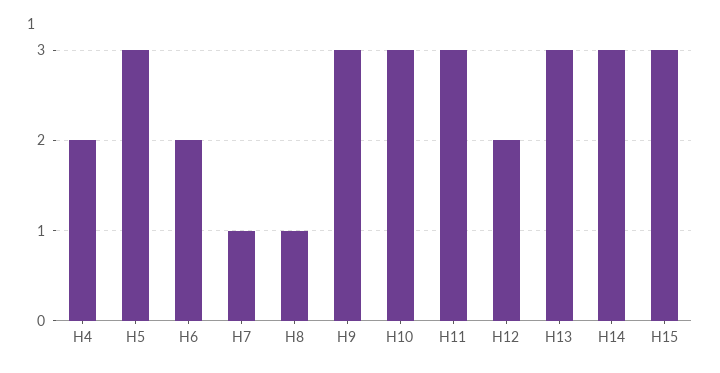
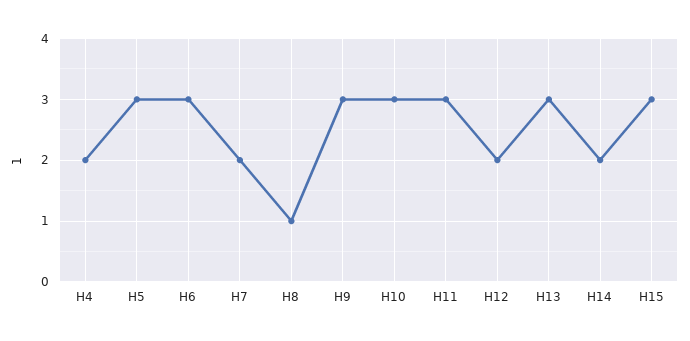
  {
    "H4": 2,
    "H5": 3,
-   "H6": 2,
+   "H6": 3,
-   "H7": 1,
+   "H7": 2,
    "H8": 1,
    "H9": 3,
    "H10": 3,
    "H11": 3,
    "H12": 2,
    "H13": 3,
-   "H14": 3,
+   "H14": 2,
    "H15": 3
  }

